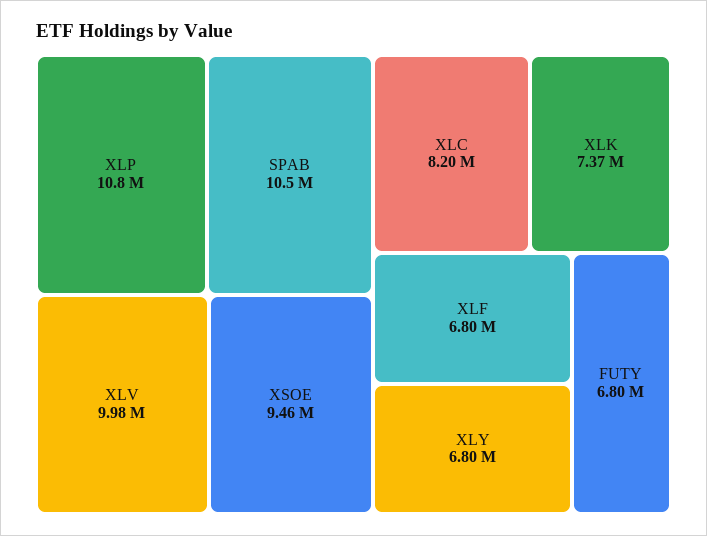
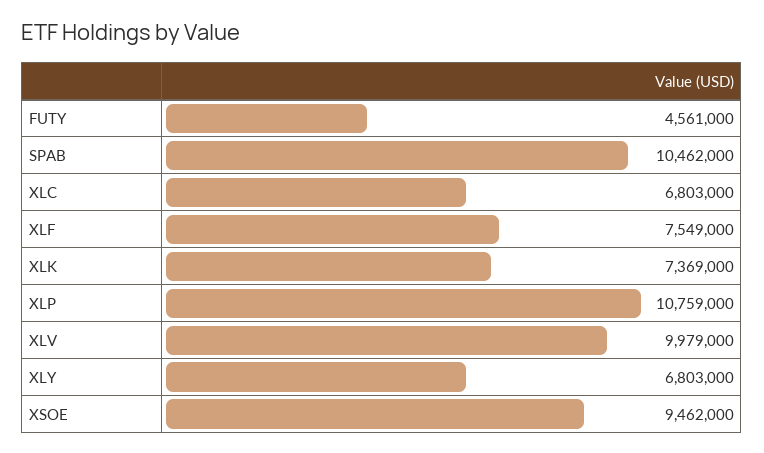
  {
    "XLP": 10759000,
    "SPAB": 10462000,
    "XLV": 9979000,
    "XSOE": 9462000,
-   "XLC": 8200000,
+   "XLC": 6803000,
    "XLK": 7369000,
-   "XLF": 6800000,
+   "XLF": 7549000,
    "XLY": 6803000,
-   "FUTY": 6800000
+   "FUTY": 4561000
  }

